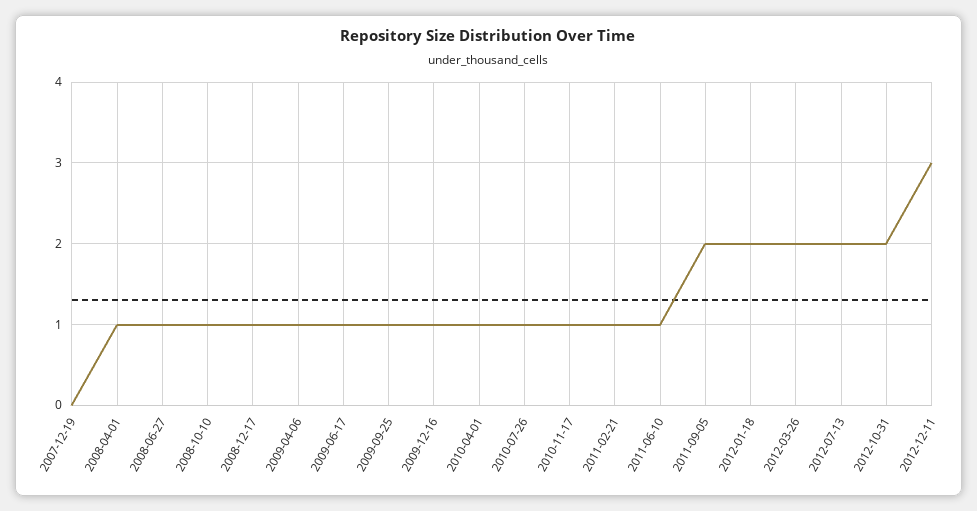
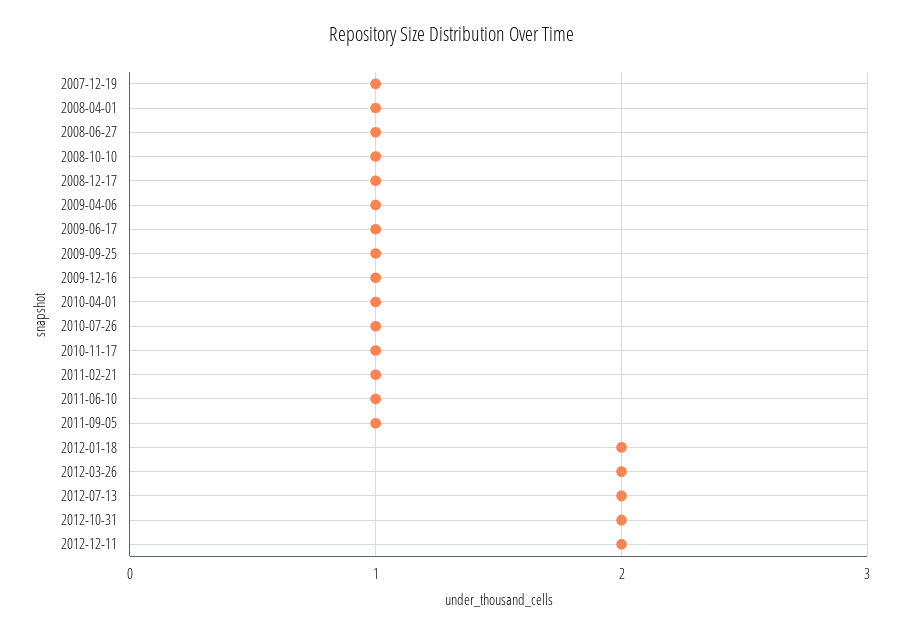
  {
-   "2007-12-19": 0,
+   "2007-12-19": 1,
    "2008-04-01": 1,
    "2008-06-27": 1,
    "2008-10-10": 1,
    "2008-12-17": 1,
    "2009-04-06": 1,
    "2009-06-17": 1,
    "2009-09-25": 1,
    "2009-12-16": 1,
    "2010-04-01": 1,
    "2010-07-26": 1,
    "2010-11-17": 1,
    "2011-02-21": 1,
    "2011-06-10": 1,
-   "2011-09-05": 2,
+   "2011-09-05": 1,
    "2012-01-18": 2,
    "2012-03-26": 2,
    "2012-07-13": 2,
    "2012-10-31": 2,
-   "2012-12-11": 3
+   "2012-12-11": 2
  }

